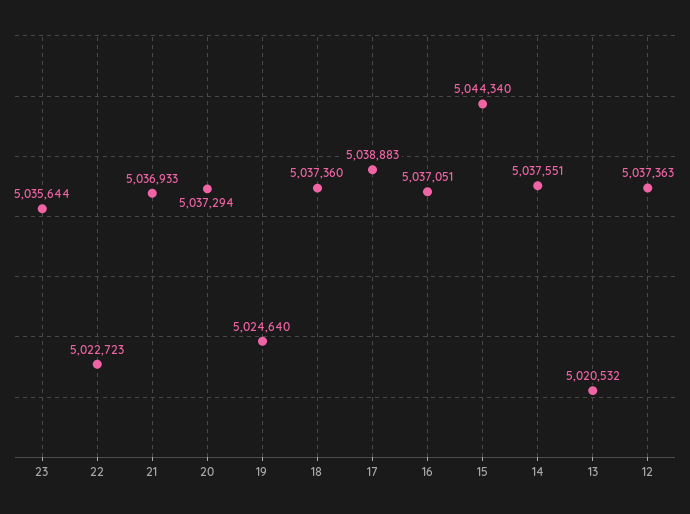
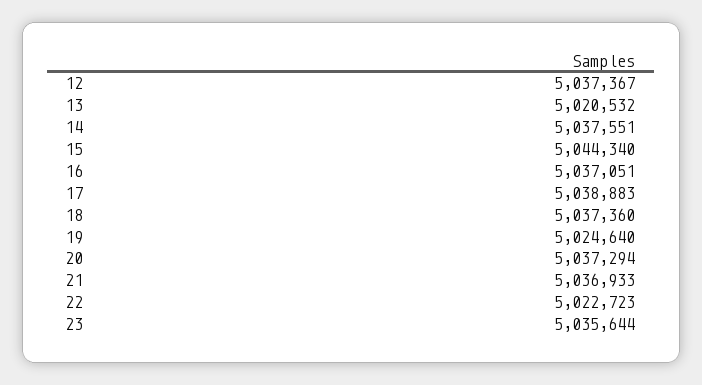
  {
    "23": 5035644,
    "22": 5022723,
    "21": 5036933,
    "20": 5037294,
    "19": 5024640,
    "18": 5037360,
    "17": 5038883,
    "16": 5037051,
    "15": 5044340,
    "14": 5037551,
    "13": 5020532,
-   "12": 5037363
+   "12": 5037367
  }

